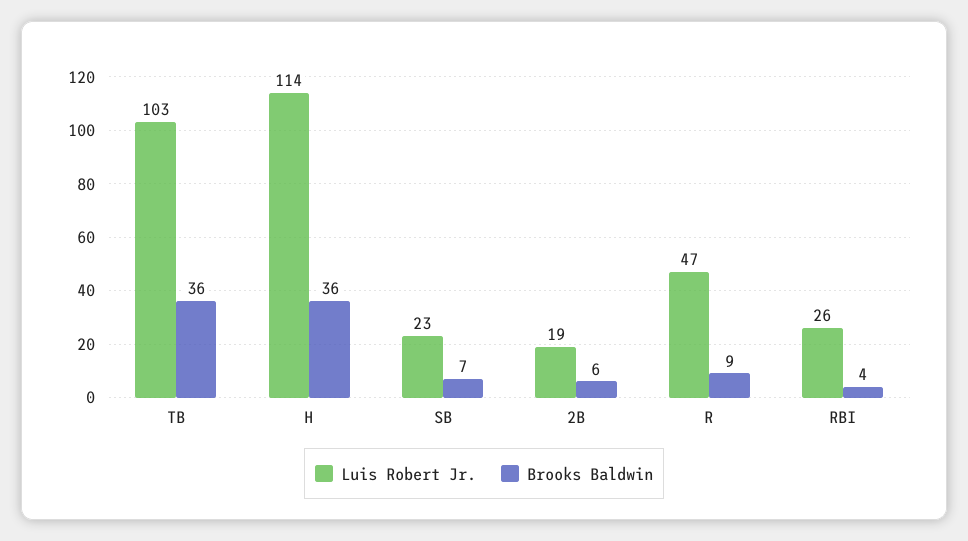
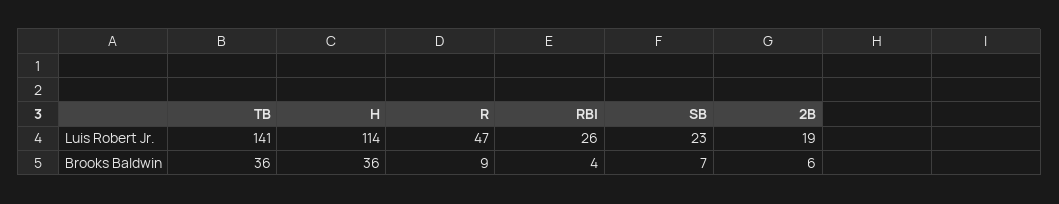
  {
    "Luis Robert Jr.": {
-     "TB": 103,
+     "TB": 141,
      "H": 114,
      "SB": 23,
      "2B": 19,
      "R": 47,
      "RBI": 26
    },
    "Brooks Baldwin": {
      "TB": 36,
      "H": 36,
      "SB": 7,
      "2B": 6,
      "R": 9,
      "RBI": 4
    }
  }

